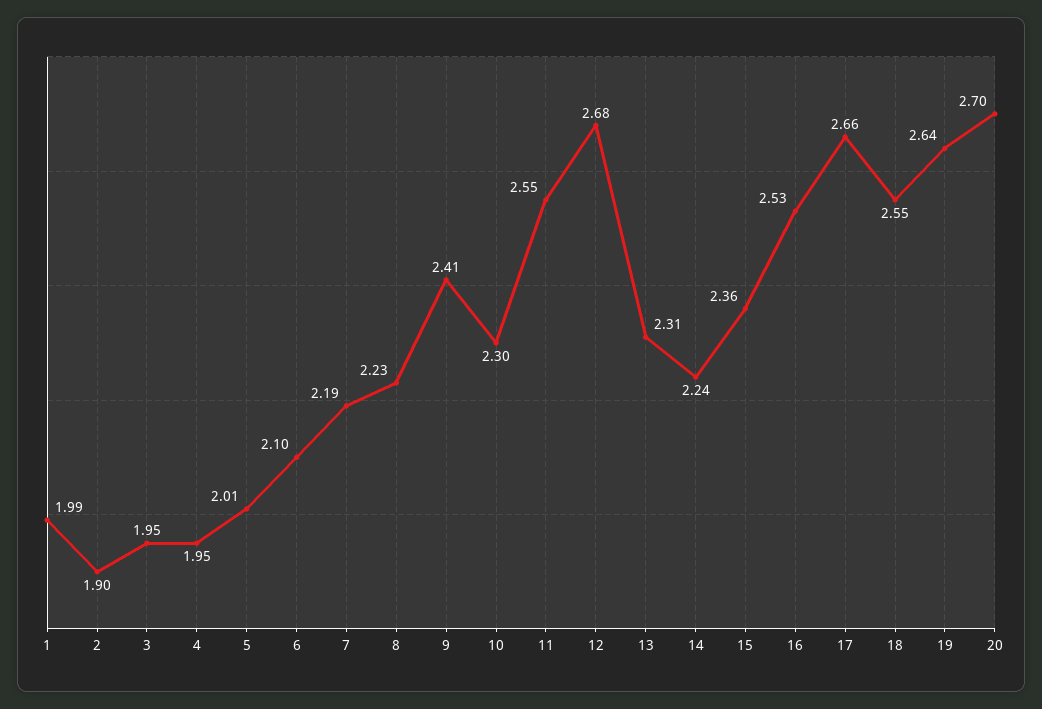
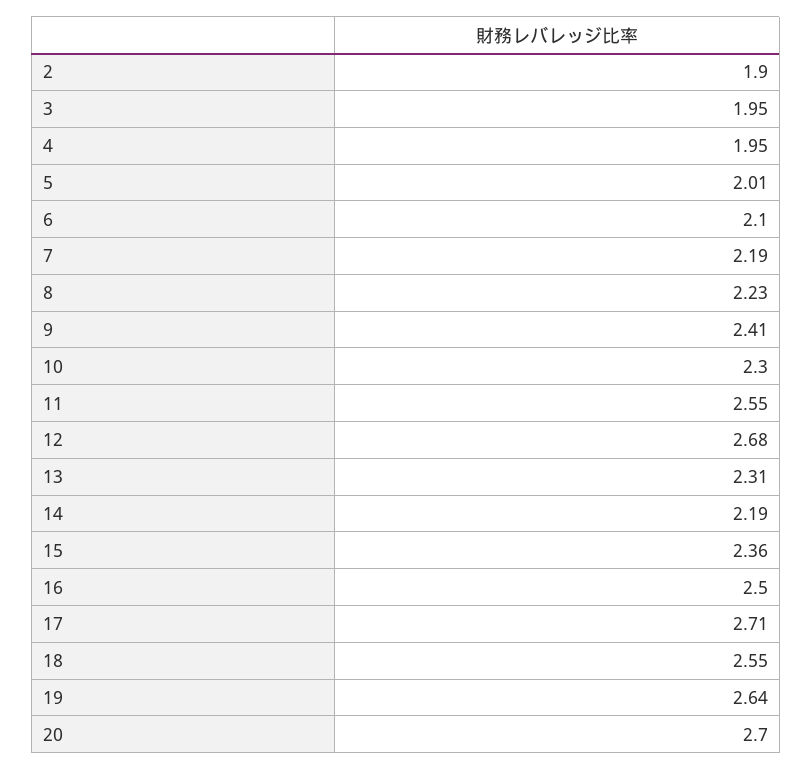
  {
-   "1": 1.99,
    "2": 1.9,
    "3": 1.95,
    "4": 1.95,
    "5": 2.01,
    "6": 2.1,
    "7": 2.19,
    "8": 2.23,
    "9": 2.41,
    "10": 2.3,
    "11": 2.55,
    "12": 2.68,
    "13": 2.31,
-   "14": 2.24,
+   "14": 2.19,
    "15": 2.36,
-   "16": 2.53,
+   "16": 2.5,
-   "17": 2.66,
+   "17": 2.71,
    "18": 2.55,
    "19": 2.64,
    "20": 2.7
  }

